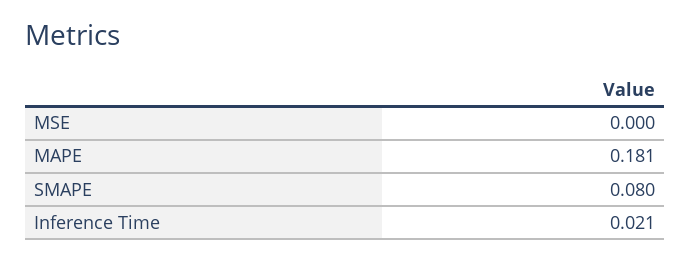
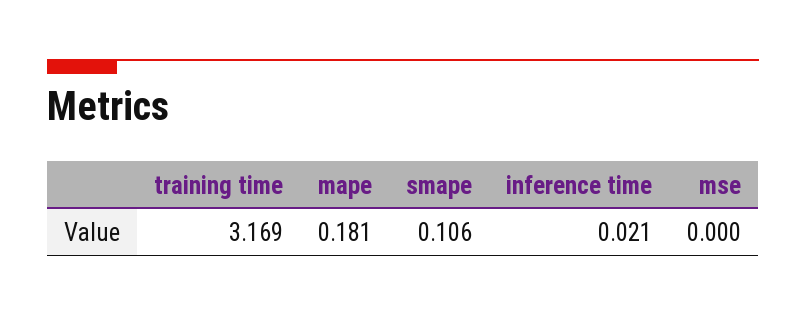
  {
    "MSE": 0,
    "MAPE": 0.181,
-   "SMAPE": 0.08,
+   "SMAPE": 0.106,
-   "Inference Time": 0.021
+   "Inference Time": 0.021,
+   "training time": 3.169
  }

